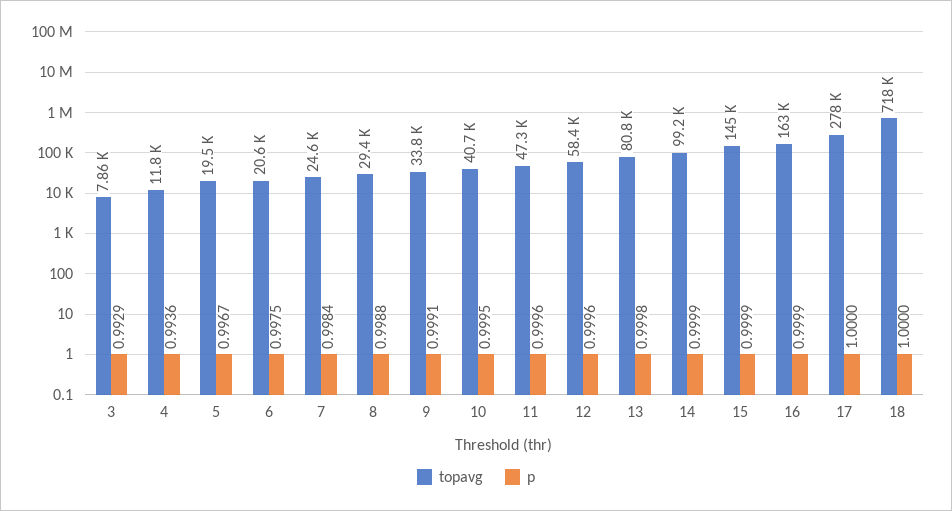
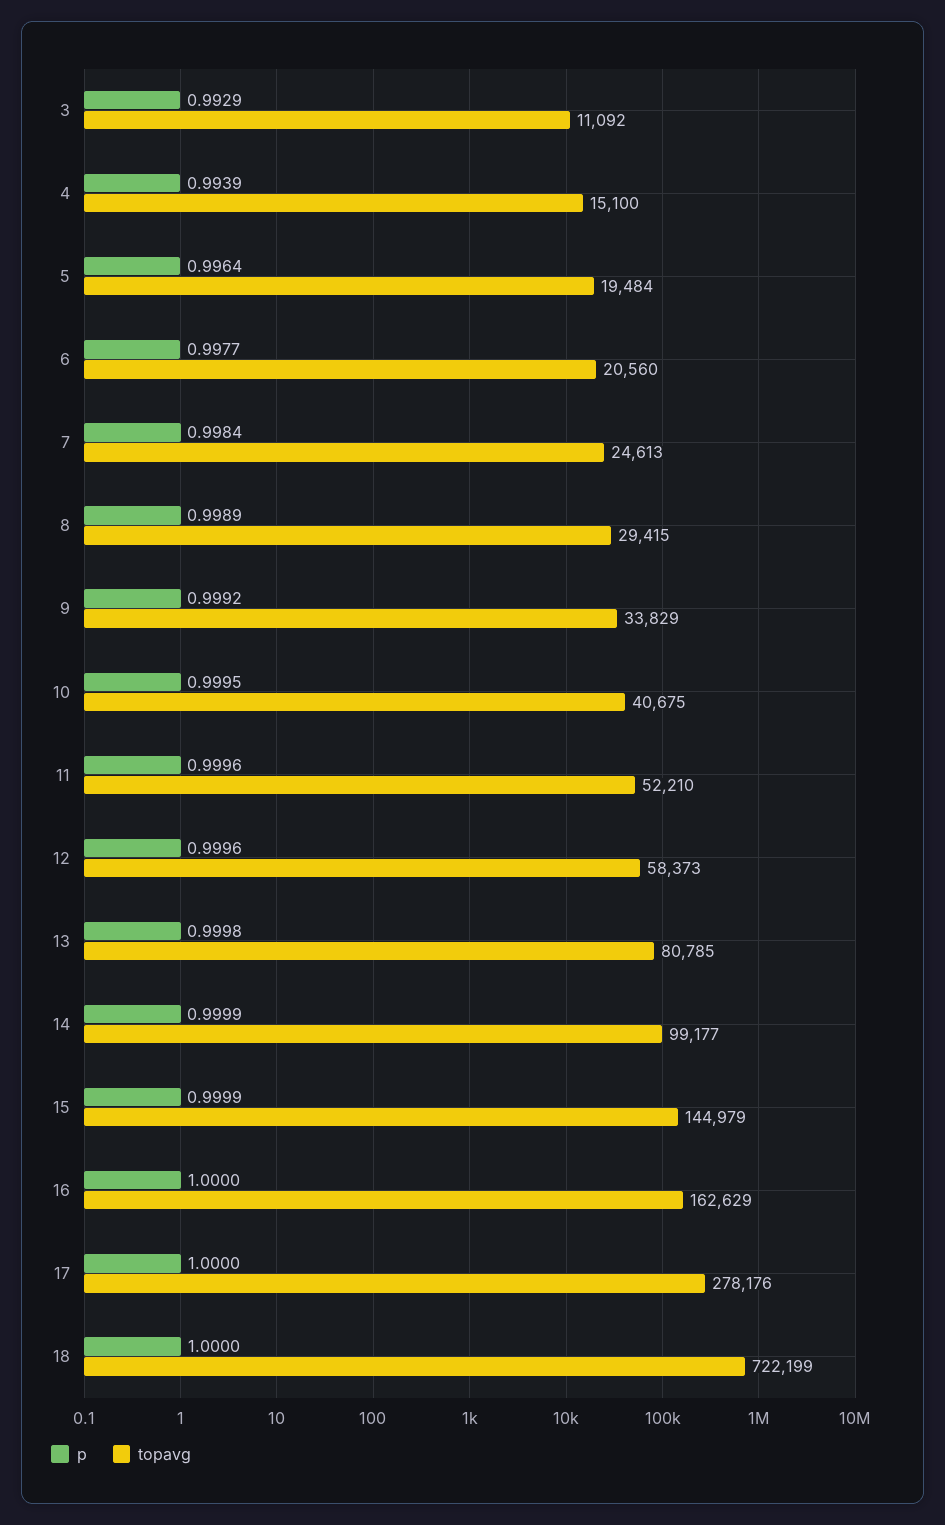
  {
    "topavg": {
-     "3": 7860,
+     "3": 11092,
-     "4": 11800,
+     "4": 15100,
      "5": 19484,
      "6": 20560,
      "7": 24613,
      "8": 29415,
      "9": 33829,
      "10": 40675,
-     "11": 47300,
+     "11": 52210,
      "12": 58373,
      "13": 80785,
      "14": 99177,
      "15": 144979,
      "16": 162629,
      "17": 278176,
-     "18": 718000
+     "18": 722199
    },
    "p": {
      "3": 0.9929,
-     "4": 0.9936,
+     "4": 0.9939,
-     "5": 0.9967,
+     "5": 0.9964,
-     "6": 0.9975,
+     "6": 0.9977,
      "7": 0.9984,
-     "8": 0.9988,
+     "8": 0.9989,
-     "9": 0.9991,
+     "9": 0.9992,
      "10": 0.9995,
      "11": 0.9996,
      "12": 0.9996,
      "13": 0.9998,
      "14": 0.9999,
      "15": 0.9999,
-     "16": 0.9999,
+     "16": 1,
      "17": 1,
      "18": 1
    }
  }

